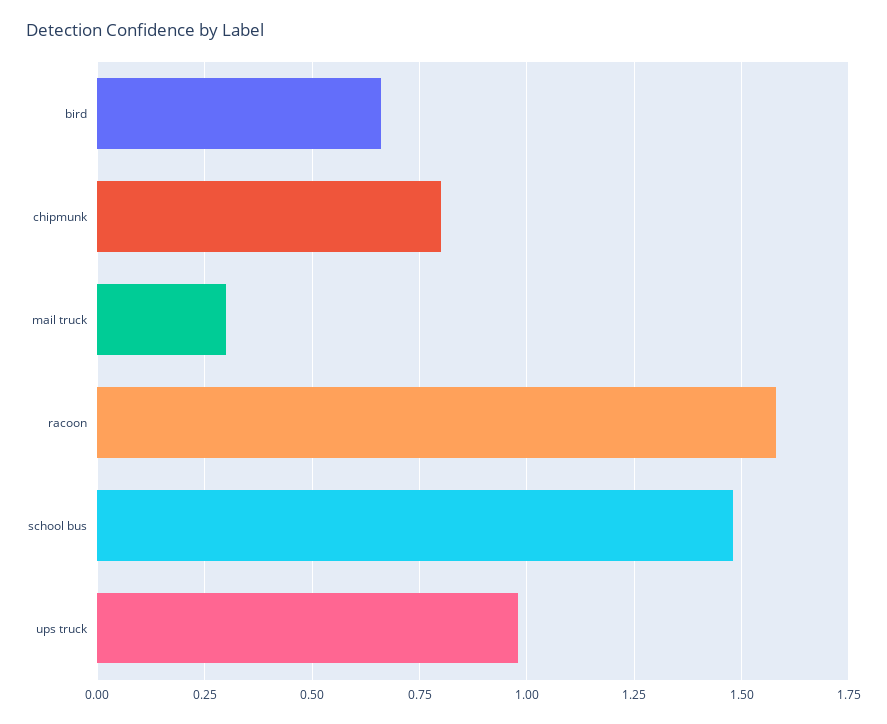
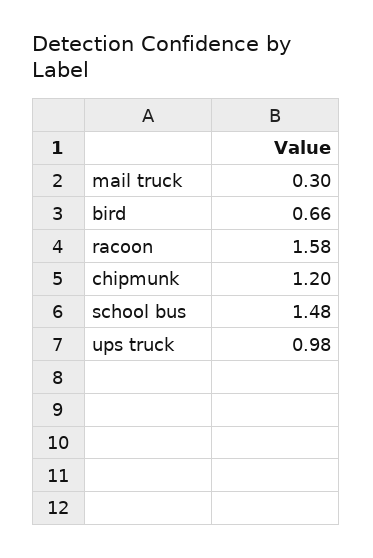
  {
    "bird": 0.66,
-   "chipmunk": 0.8,
+   "chipmunk": 1.2,
    "mail truck": 0.3,
    "racoon": 1.58,
    "school bus": 1.48,
    "ups truck": 0.98
  }

